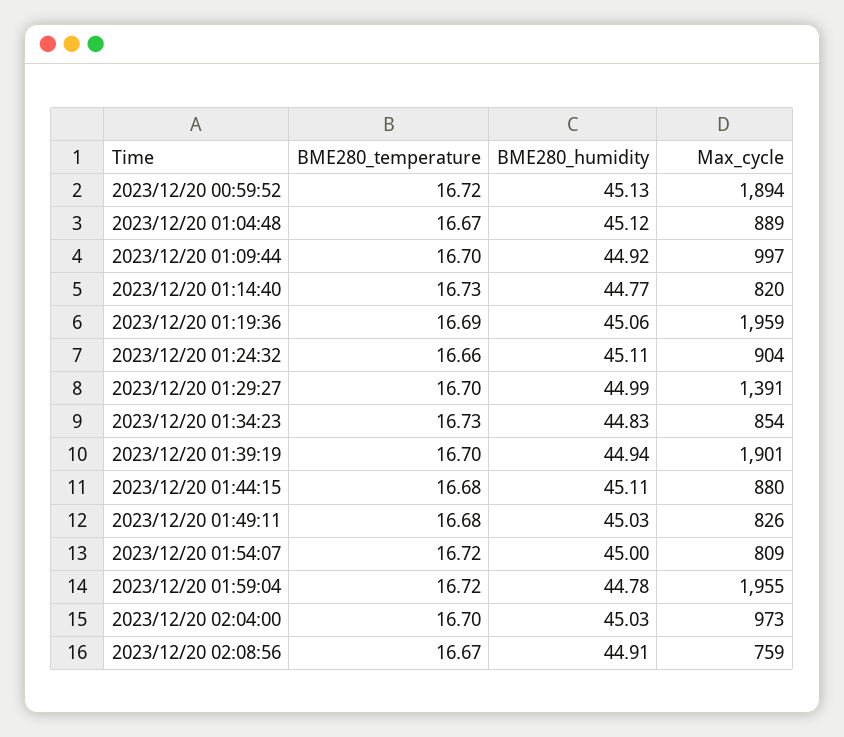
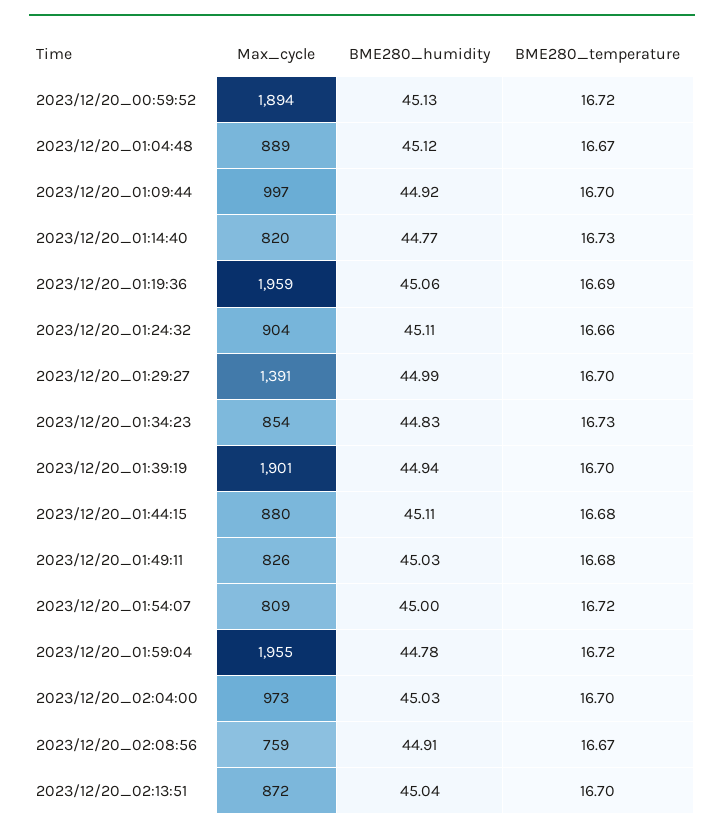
  {
    "BME280_temperature": {
      "2023/12/20 00:59:52": 16.72,
      "2023/12/20 01:04:48": 16.67,
      "2023/12/20 01:09:44": 16.7,
      "2023/12/20 01:14:40": 16.73,
      "2023/12/20 01:19:36": 16.69,
      "2023/12/20 01:24:32": 16.66,
      "2023/12/20 01:29:27": 16.7,
      "2023/12/20 01:34:23": 16.73,
      "2023/12/20 01:39:19": 16.7,
      "2023/12/20 01:44:15": 16.68,
      "2023/12/20 01:49:11": 16.68,
      "2023/12/20 01:54:07": 16.72,
      "2023/12/20 01:59:04": 16.72,
      "2023/12/20 02:04:00": 16.7,
-     "2023/12/20 02:08:56": 16.67
+     "2023/12/20 02:08:56": 16.67,
+     "2023/12/20_02:13:51": 16.7
    },
    "BME280_humidity": {
      "2023/12/20 00:59:52": 45.13,
      "2023/12/20 01:04:48": 45.12,
      "2023/12/20 01:09:44": 44.92,
      "2023/12/20 01:14:40": 44.77,
      "2023/12/20 01:19:36": 45.06,
      "2023/12/20 01:24:32": 45.11,
      "2023/12/20 01:29:27": 44.99,
      "2023/12/20 01:34:23": 44.83,
      "2023/12/20 01:39:19": 44.94,
      "2023/12/20 01:44:15": 45.11,
      "2023/12/20 01:49:11": 45.03,
      "2023/12/20 01:54:07": 45,
      "2023/12/20 01:59:04": 44.78,
      "2023/12/20 02:04:00": 45.03,
-     "2023/12/20 02:08:56": 44.91
+     "2023/12/20 02:08:56": 44.91,
+     "2023/12/20_02:13:51": 45.04
    },
    "Max_cycle": {
      "2023/12/20 00:59:52": 1894,
      "2023/12/20 01:04:48": 889,
      "2023/12/20 01:09:44": 997,
      "2023/12/20 01:14:40": 820,
      "2023/12/20 01:19:36": 1959,
      "2023/12/20 01:24:32": 904,
      "2023/12/20 01:29:27": 1391,
      "2023/12/20 01:34:23": 854,
      "2023/12/20 01:39:19": 1901,
      "2023/12/20 01:44:15": 880,
      "2023/12/20 01:49:11": 826,
      "2023/12/20 01:54:07": 809,
      "2023/12/20 01:59:04": 1955,
      "2023/12/20 02:04:00": 973,
-     "2023/12/20 02:08:56": 759
+     "2023/12/20 02:08:56": 759,
+     "2023/12/20_02:13:51": 872
    }
  }

